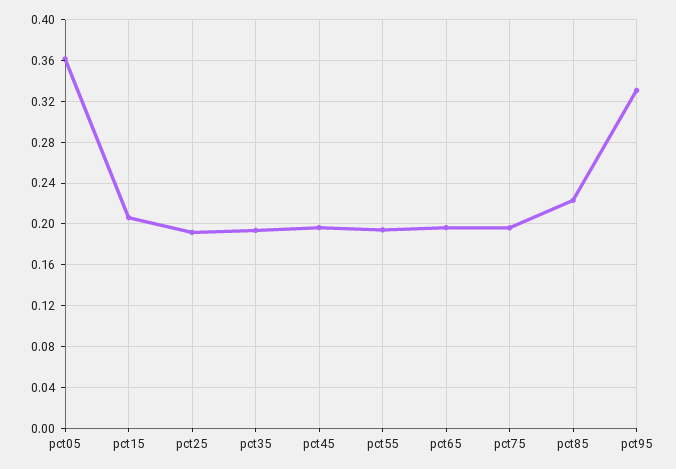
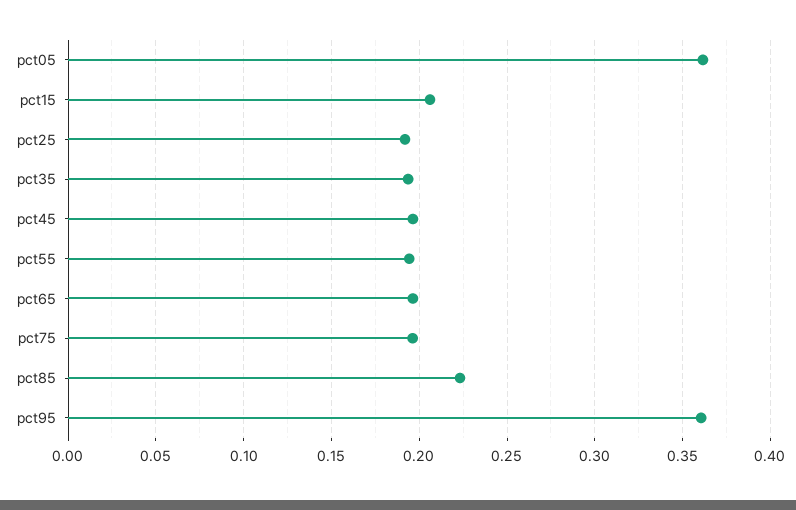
  {
    "pct05": 0.36,
    "pct15": 0.205,
    "pct25": 0.19,
    "pct35": 0.195,
    "pct45": 0.195,
    "pct55": 0.195,
    "pct65": 0.195,
    "pct75": 0.195,
    "pct85": 0.225,
-   "pct95": 0.33
+   "pct95": 0.36
  }

